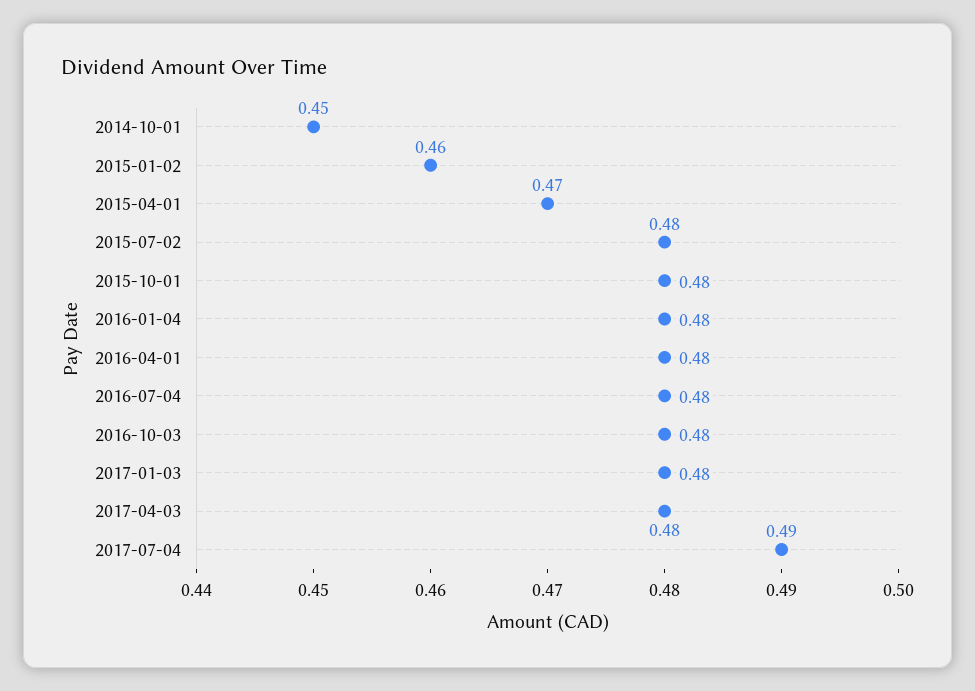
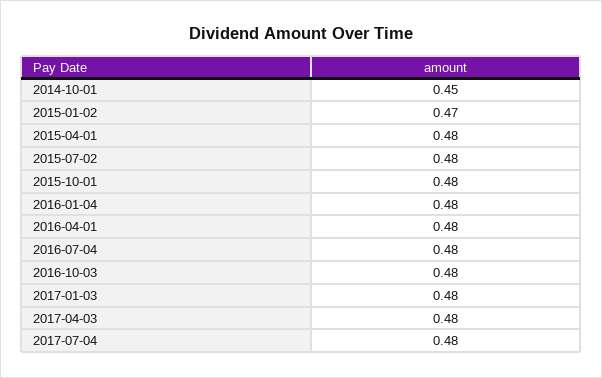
  {
    "2014-10-01": 0.45,
-   "2015-01-02": 0.46,
+   "2015-01-02": 0.47,
-   "2015-04-01": 0.47,
+   "2015-04-01": 0.48,
    "2015-07-02": 0.48,
    "2015-10-01": 0.48,
    "2016-01-04": 0.48,
    "2016-04-01": 0.48,
    "2016-07-04": 0.48,
    "2016-10-03": 0.48,
    "2017-01-03": 0.48,
    "2017-04-03": 0.48,
-   "2017-07-04": 0.49
+   "2017-07-04": 0.48
  }

